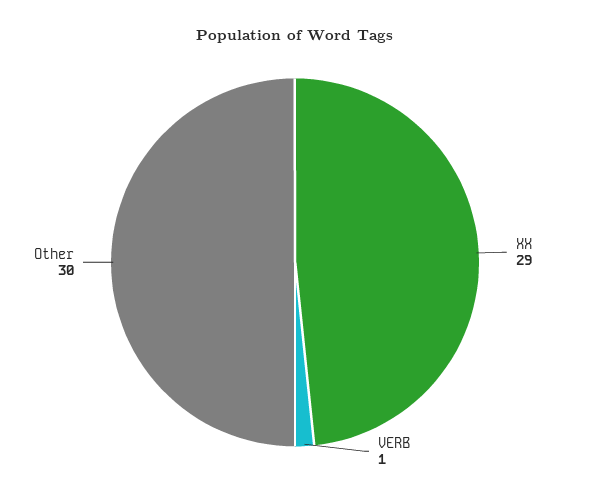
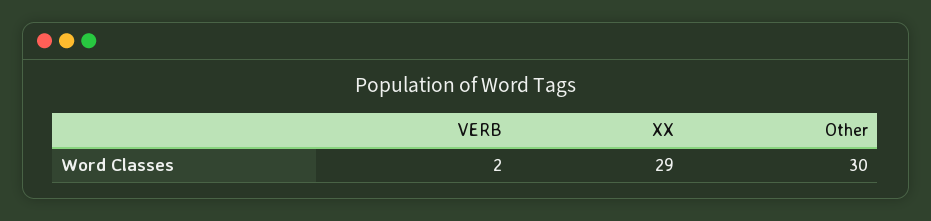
  {
    "XX": 29,
-   "VERB": 1,
+   "VERB": 2,
    "Other": 30
  }

